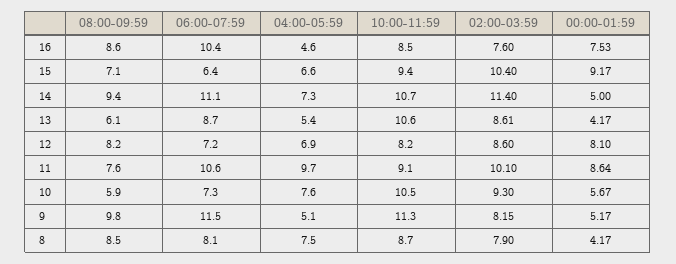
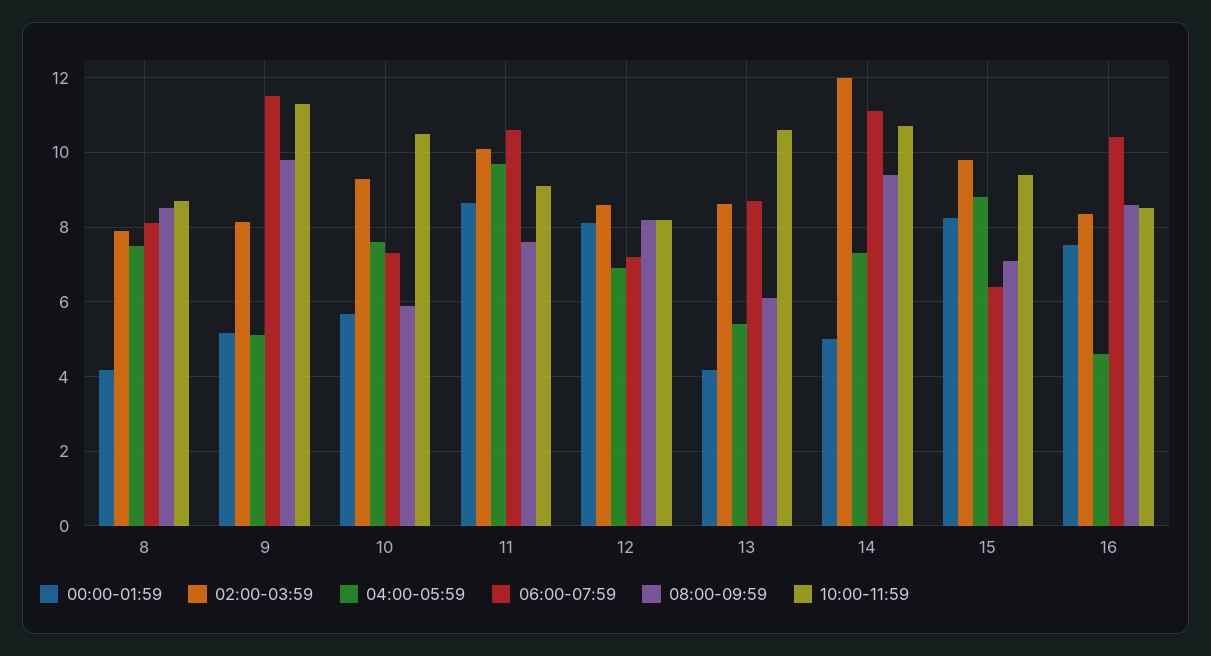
  {
    "08:00-09:59": {
      "16": 8.6,
      "15": 7.1,
      "14": 9.4,
      "13": 6.1,
      "12": 8.2,
      "11": 7.6,
      "10": 5.9,
      "9": 9.8,
      "8": 8.5
    },
    "06:00-07:59": {
      "16": 10.4,
      "15": 6.4,
      "14": 11.1,
      "13": 8.7,
      "12": 7.2,
      "11": 10.6,
      "10": 7.3,
      "9": 11.5,
      "8": 8.1
    },
    "04:00-05:59": {
      "16": 4.6,
-     "15": 6.6,
+     "15": 8.8,
      "14": 7.3,
      "13": 5.4,
      "12": 6.9,
      "11": 9.7,
      "10": 7.6,
      "9": 5.1,
      "8": 7.5
    },
    "10:00-11:59": {
      "16": 8.5,
      "15": 9.4,
      "14": 10.7,
      "13": 10.6,
      "12": 8.2,
      "11": 9.1,
      "10": 10.5,
      "9": 11.3,
      "8": 8.7
    },
    "02:00-03:59": {
-     "16": 7.6,
+     "16": 8.4,
-     "15": 10.4,
+     "15": 9.8,
-     "14": 11.4,
+     "14": 12,
      "13": 8.61,
      "12": 8.6,
      "11": 10.1,
      "10": 9.3,
      "9": 8.15,
      "8": 7.9
    },
    "00:00-01:59": {
      "16": 7.53,
-     "15": 9.17,
+     "15": 8.2,
      "14": 5,
      "13": 4.17,
      "12": 8.1,
      "11": 8.64,
      "10": 5.67,
      "9": 5.17,
      "8": 4.17
    }
  }

